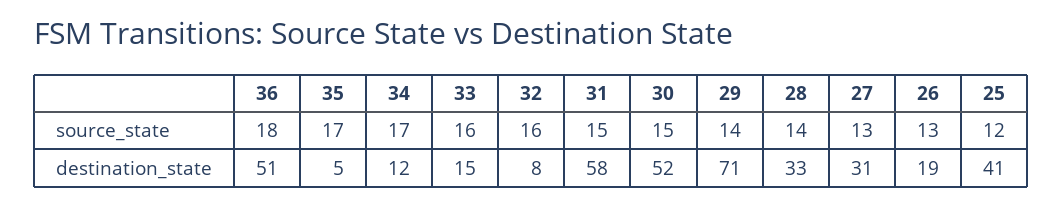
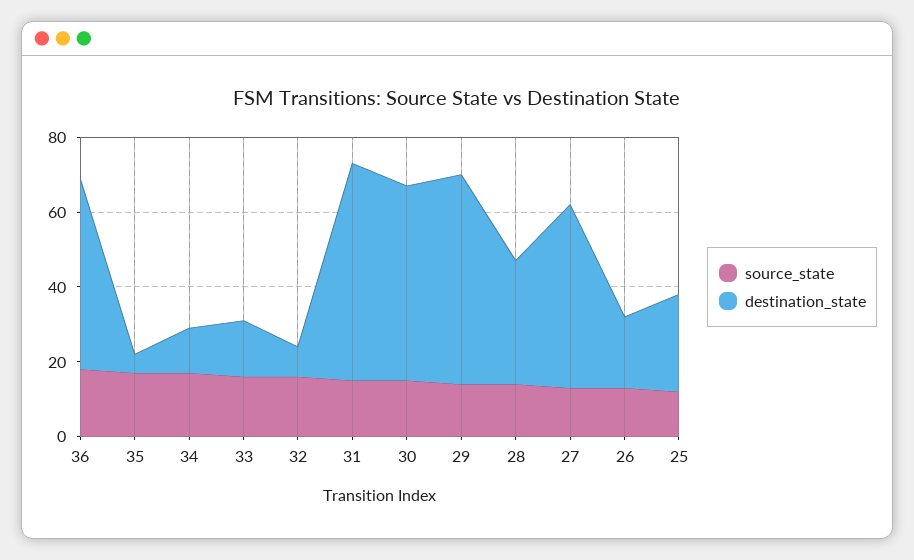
  {
    "source_state": {
      "36": 18,
      "35": 17,
      "34": 17,
      "33": 16,
      "32": 16,
      "31": 15,
      "30": 15,
      "29": 14,
      "28": 14,
      "27": 13,
      "26": 13,
      "25": 12
    },
    "destination_state": {
      "36": 51,
      "35": 5,
      "34": 12,
      "33": 15,
      "32": 8,
      "31": 58,
      "30": 52,
-     "29": 71,
+     "29": 55,
      "28": 33,
-     "27": 31,
+     "27": 50,
      "26": 19,
-     "25": 41
+     "25": 25
    }
  }

